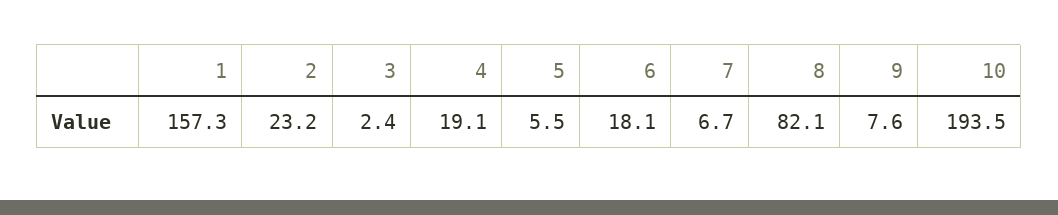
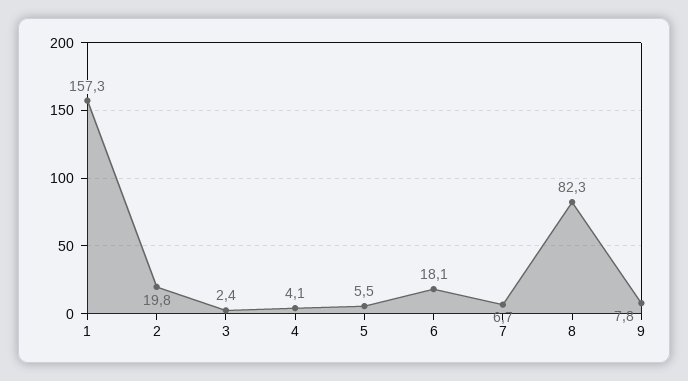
  {
    "1": 157.3,
-   "2": 23.2,
+   "2": 19.8,
    "3": 2.4,
-   "4": 19.1,
+   "4": 4.1,
    "5": 5.5,
    "6": 18.1,
    "7": 6.7,
-   "8": 82.1,
+   "8": 82.3,
-   "9": 7.6,
+   "9": 7.8
-   "10": 193.5
  }

